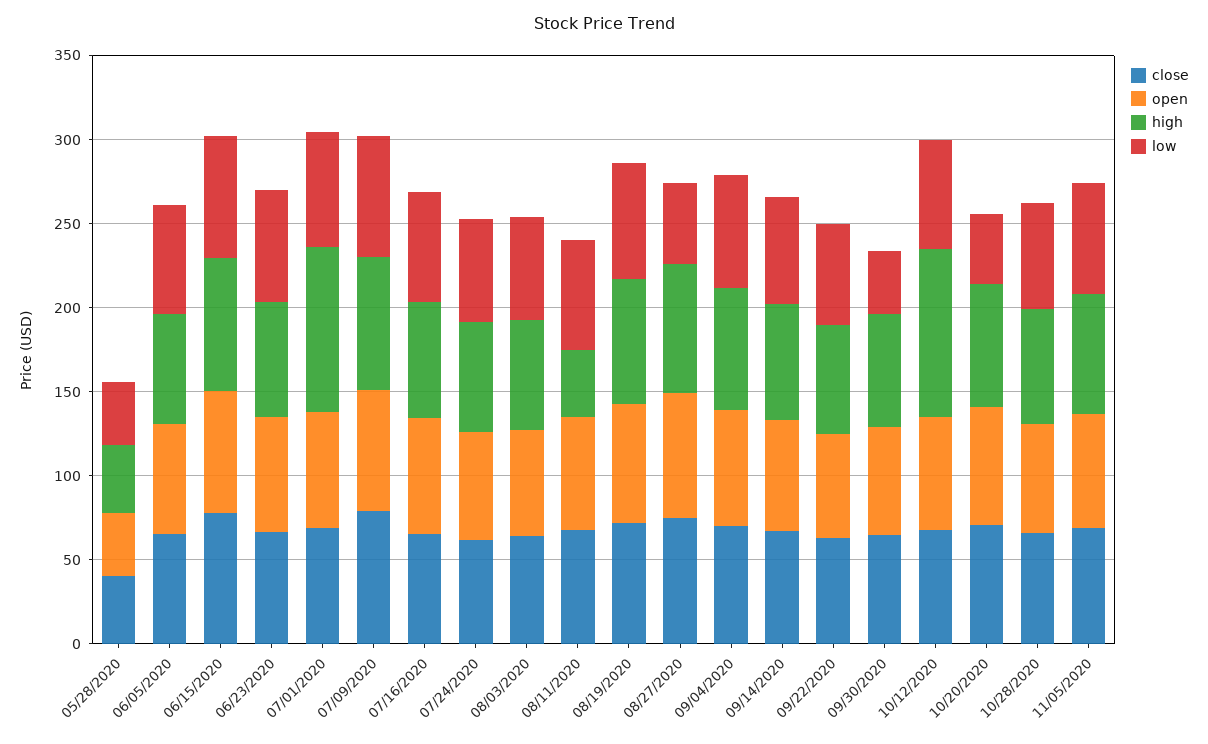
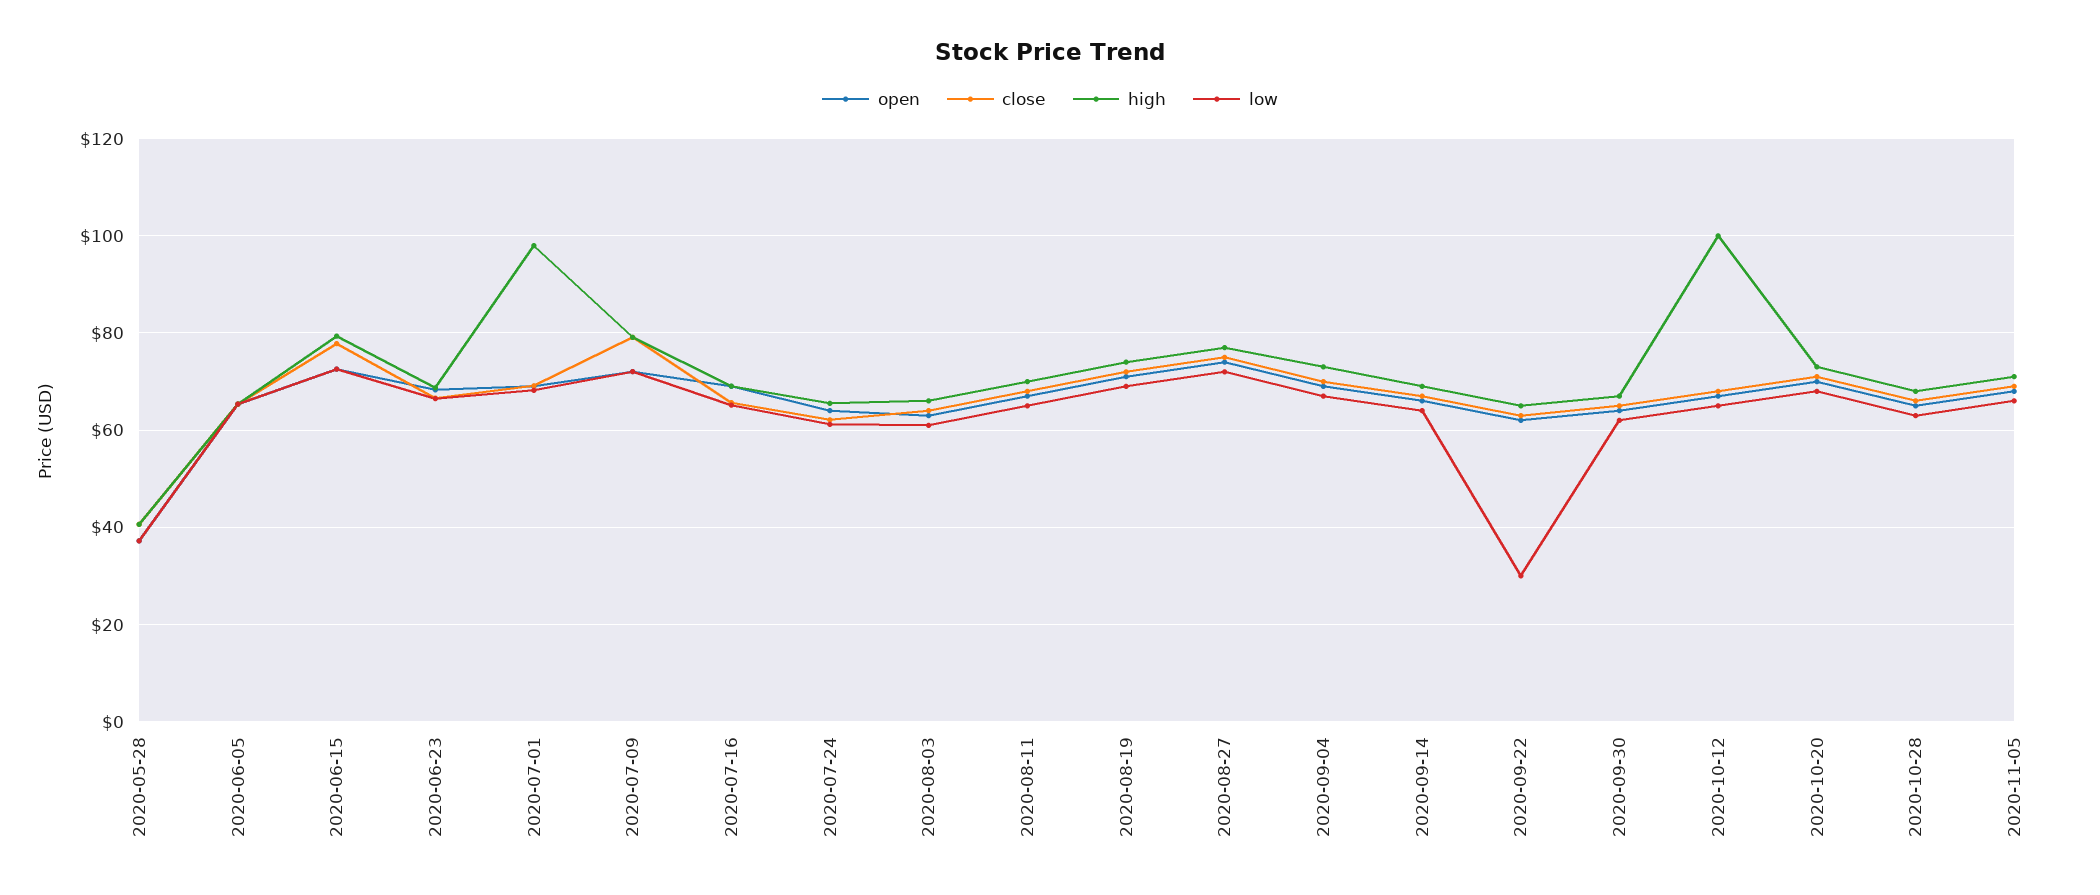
  {
    "close": {
      "05/28/2020": 40,
      "06/05/2020": 66,
      "06/15/2020": 78,
      "06/23/2020": 66,
      "07/01/2020": 70,
      "07/09/2020": 80,
      "07/16/2020": 66,
      "07/24/2020": 62,
      "08/03/2020": 64,
      "08/11/2020": 68,
      "08/19/2020": 72,
      "08/27/2020": 76,
      "09/04/2020": 70,
      "09/14/2020": 68,
      "09/22/2020": 64,
      "09/30/2020": 66,
      "10/12/2020": 68,
      "10/20/2020": 72,
      "10/28/2020": 66,
      "11/05/2020": 70
    },
    "open": {
      "05/28/2020": 38,
      "06/05/2020": 66,
      "06/15/2020": 72,
      "06/23/2020": 68,
      "07/01/2020": 70,
      "07/09/2020": 72,
      "07/16/2020": 70,
      "07/24/2020": 64,
      "08/03/2020": 64,
      "08/11/2020": 68,
      "08/19/2020": 72,
      "08/27/2020": 74,
      "09/04/2020": 70,
      "09/14/2020": 66,
      "09/22/2020": 62,
      "09/30/2020": 64,
      "10/12/2020": 68,
      "10/20/2020": 70,
      "10/28/2020": 66,
      "11/05/2020": 68
    },
    "high": {
      "05/28/2020": 40,
      "06/05/2020": 66,
      "06/15/2020": 80,
      "06/23/2020": 68,
      "07/01/2020": 98,
      "07/09/2020": 80,
      "07/16/2020": 70,
      "07/24/2020": 66,
      "08/03/2020": 66,
-     "08/11/2020": 40,
+     "08/11/2020": 70,
      "08/19/2020": 74,
      "08/27/2020": 78,
      "09/04/2020": 74,
      "09/14/2020": 70,
      "09/22/2020": 66,
      "09/30/2020": 68,
      "10/12/2020": 100,
      "10/20/2020": 74,
      "10/28/2020": 68,
      "11/05/2020": 72
    },
    "low": {
      "05/28/2020": 38,
      "06/05/2020": 66,
      "06/15/2020": 72,
      "06/23/2020": 66,
      "07/01/2020": 68,
      "07/09/2020": 72,
      "07/16/2020": 66,
      "07/24/2020": 62,
      "08/03/2020": 62,
      "08/11/2020": 66,
      "08/19/2020": 70,
-     "08/27/2020": 50,
+     "08/27/2020": 72,
      "09/04/2020": 68,
      "09/14/2020": 64,
-     "09/22/2020": 60,
+     "09/22/2020": 30,
-     "09/30/2020": 40,
+     "09/30/2020": 62,
      "10/12/2020": 66,
-     "10/20/2020": 40,
+     "10/20/2020": 68,
      "10/28/2020": 64,
      "11/05/2020": 66
    }
  }

